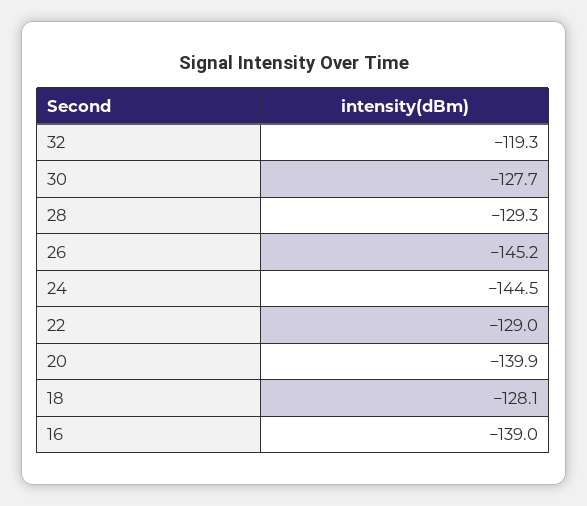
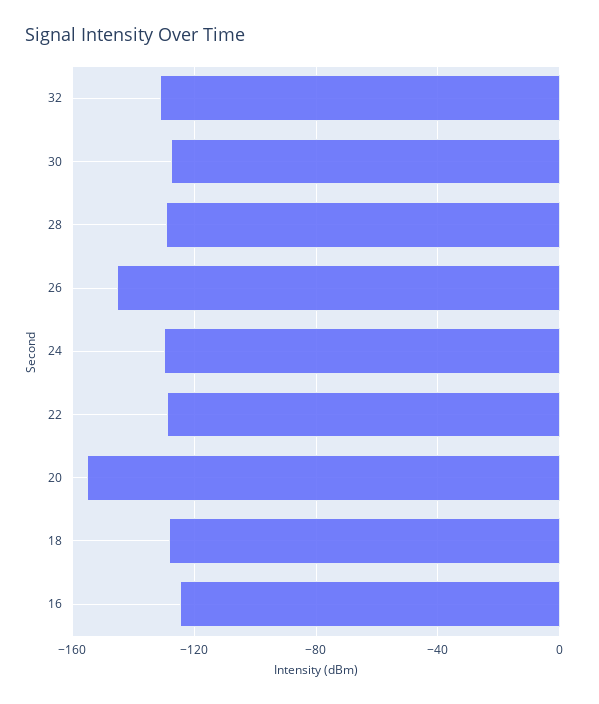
  {
-   "32": -119.3,
+   "32": -130,
    "30": -127.7,
    "28": -129.3,
    "26": -145.2,
-   "24": -144.5,
+   "24": -130,
    "22": -129,
-   "20": -139.9,
+   "20": -155,
    "18": -128.1,
-   "16": -139
+   "16": -125
  }

